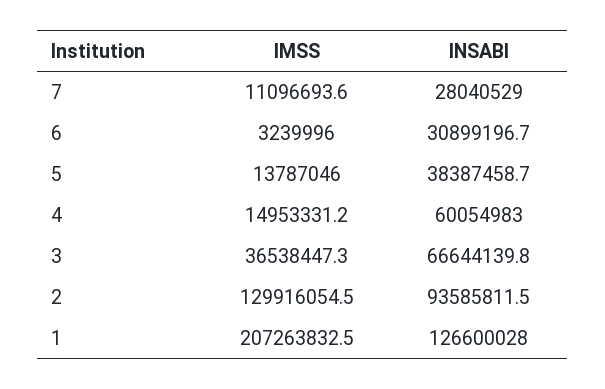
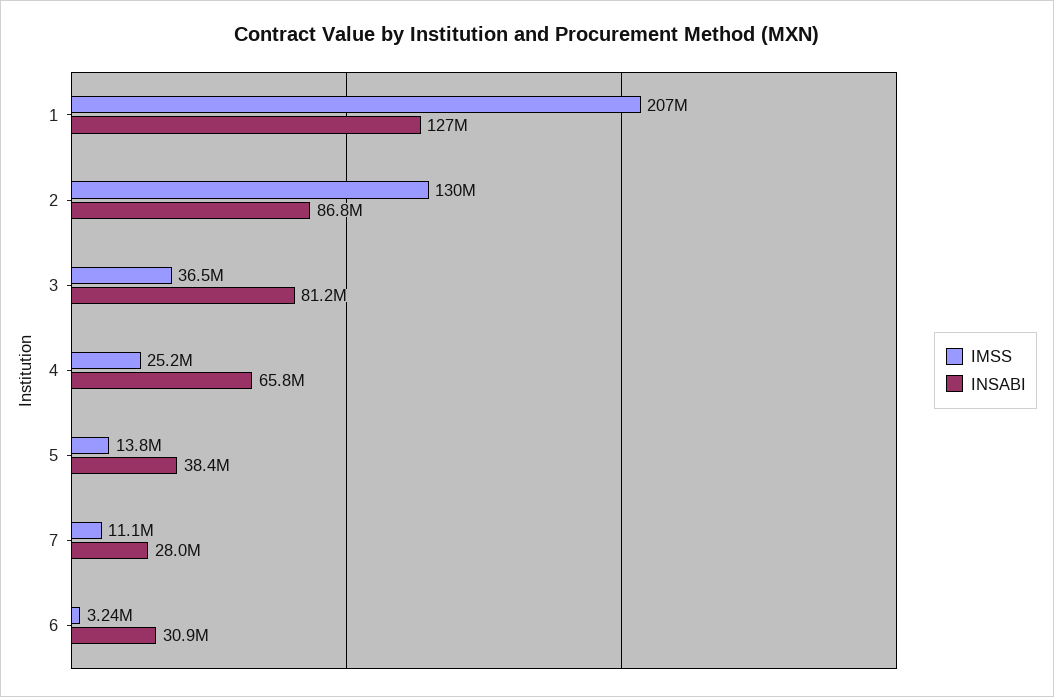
  {
    "IMSS": {
      "7": 11096693.6,
      "6": 3239996,
      "5": 13787046,
-     "4": 14953331.2,
+     "4": 25200000,
      "3": 36538447.3,
      "2": 129916054.5,
      "1": 207263832.5
    },
    "INSABI": {
      "7": 28040529,
      "6": 30899196.7,
      "5": 38387458.7,
-     "4": 60054983,
+     "4": 65800000,
-     "3": 66644139.8,
+     "3": 81200000,
-     "2": 93585811.5,
+     "2": 86800000,
      "1": 126600028
    }
  }

